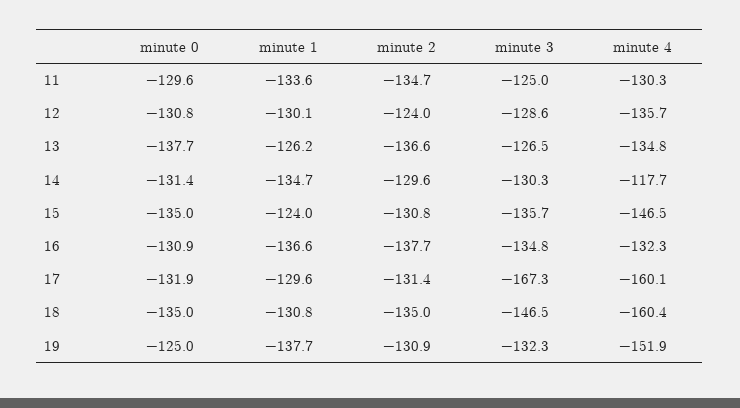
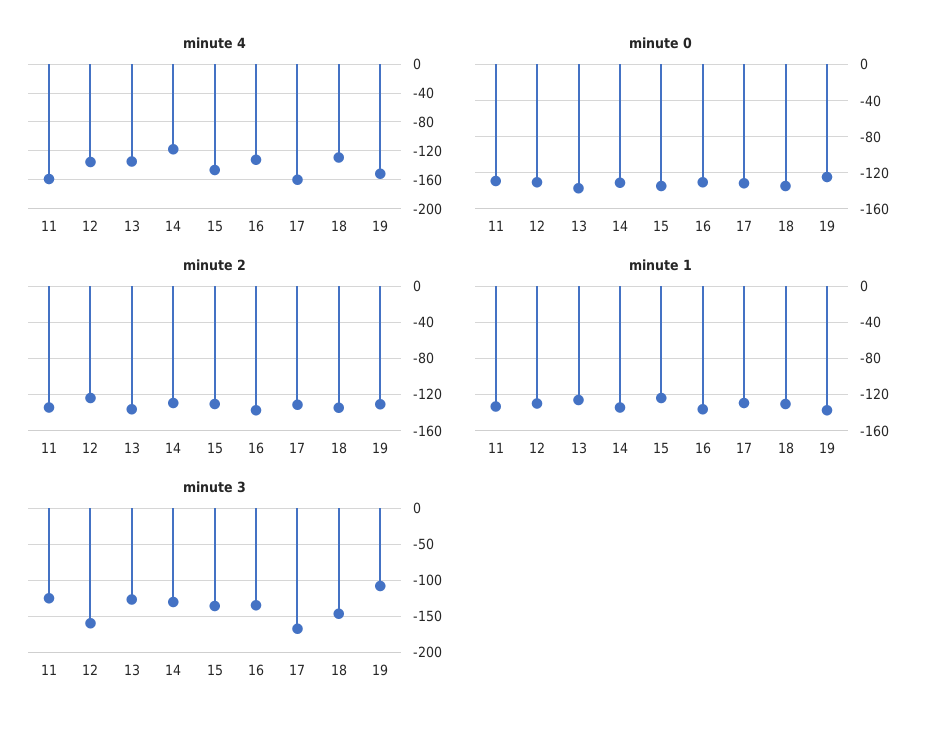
  {
    "minute 0": {
      "11": -129.6,
      "12": -130.8,
      "13": -137.7,
      "14": -131.4,
      "15": -135,
      "16": -130.9,
      "17": -131.9,
      "18": -135,
      "19": -125
    },
    "minute 1": {
      "11": -133.6,
      "12": -130.1,
      "13": -126.2,
      "14": -134.7,
      "15": -124,
      "16": -136.6,
      "17": -129.6,
      "18": -130.8,
      "19": -137.7
    },
    "minute 2": {
      "11": -134.7,
      "12": -124,
      "13": -136.6,
      "14": -129.6,
      "15": -130.8,
      "16": -137.7,
      "17": -131.4,
      "18": -135,
      "19": -130.9
    },
    "minute 3": {
      "11": -125,
-     "12": -128.6,
+     "12": -160,
      "13": -126.5,
      "14": -130.3,
      "15": -135.7,
      "16": -134.8,
      "17": -167.3,
      "18": -146.5,
-     "19": -132.3
+     "19": -110
    },
    "minute 4": {
-     "11": -130.3,
+     "11": -160,
      "12": -135.7,
      "13": -134.8,
      "14": -117.7,
      "15": -146.5,
      "16": -132.3,
      "17": -160.1,
-     "18": -160.4,
+     "18": -130,
      "19": -151.9
    }
  }

